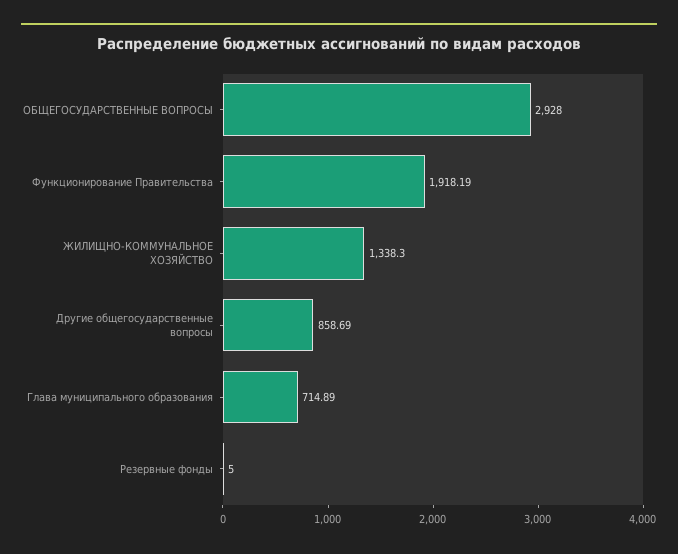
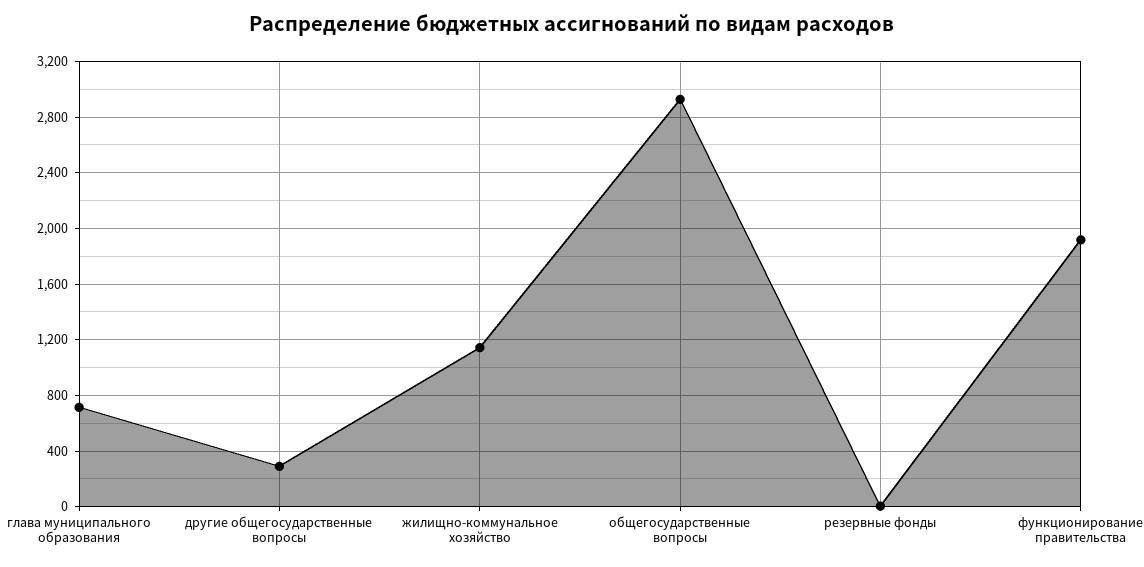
  {
    "ОБЩЕГОСУДАРСТВЕННЫЕ ВОПРОСЫ": 2928,
    "Функционирование Правительства": 1918.19,
-   "ЖИЛИЩНО-КОММУНАЛЬНОЕ ХОЗЯЙСТВО": 1338.3,
+   "ЖИЛИЩНО-КОММУНАЛЬНОЕ ХОЗЯЙСТВО": 1150,
-   "Другие общегосударственные вопросы": 858.69,
+   "Другие общегосударственные вопросы": 300,
    "Глава муниципального образования": 714.89,
    "Резервные фонды": 5
  }

